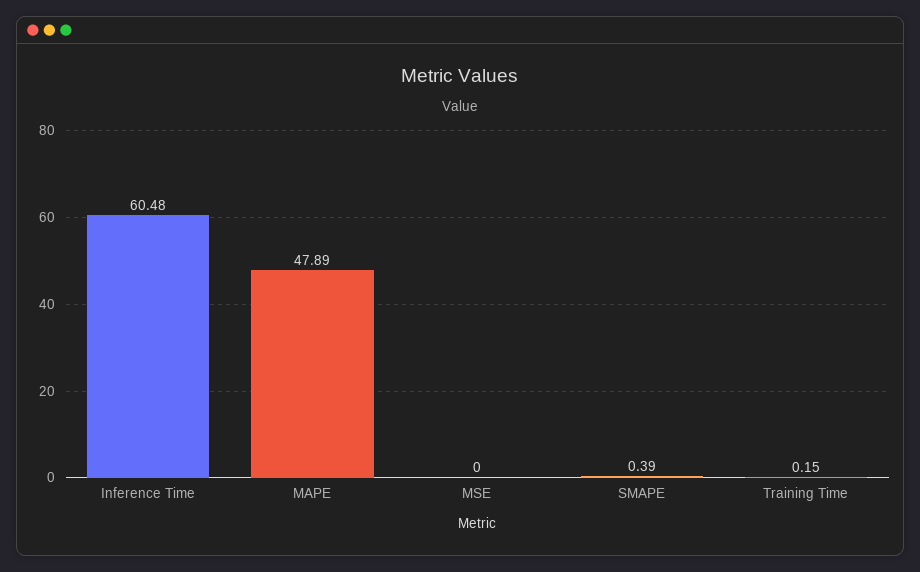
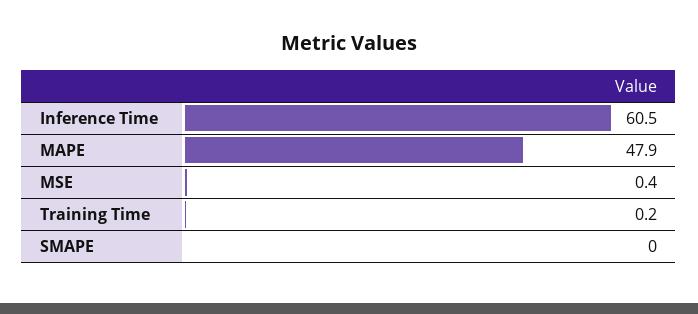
  {
    "Inference Time": 60.48,
    "MAPE": 47.89,
-   "MSE": 0,
+   "MSE": 0.4,
-   "SMAPE": 0.39,
+   "SMAPE": 0,
    "Training Time": 0.15
  }

